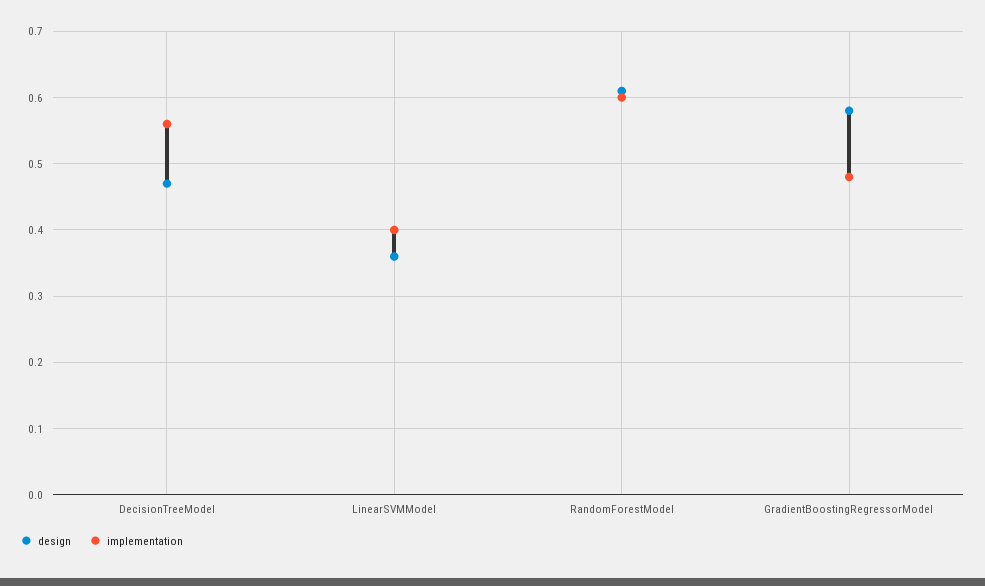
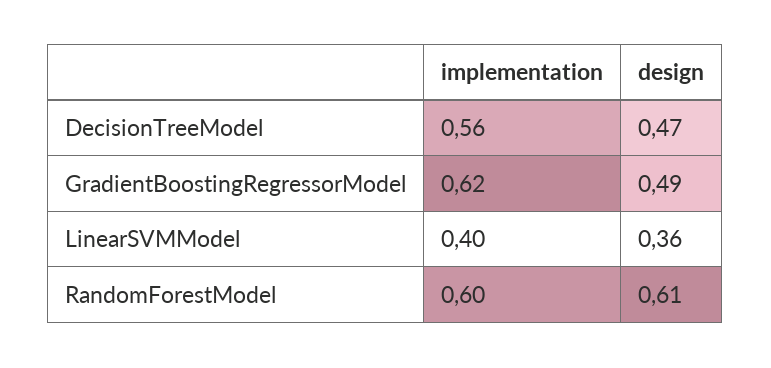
  {
    "design": {
      "DecisionTreeModel": 0.47,
      "LinearSVMModel": 0.36,
      "RandomForestModel": 0.61,
-     "GradientBoostingRegressorModel": 0.58
+     "GradientBoostingRegressorModel": 0.49
    },
    "implementation": {
      "DecisionTreeModel": 0.56,
      "LinearSVMModel": 0.4,
      "RandomForestModel": 0.6,
-     "GradientBoostingRegressorModel": 0.48
+     "GradientBoostingRegressorModel": 0.62
    }
  }

